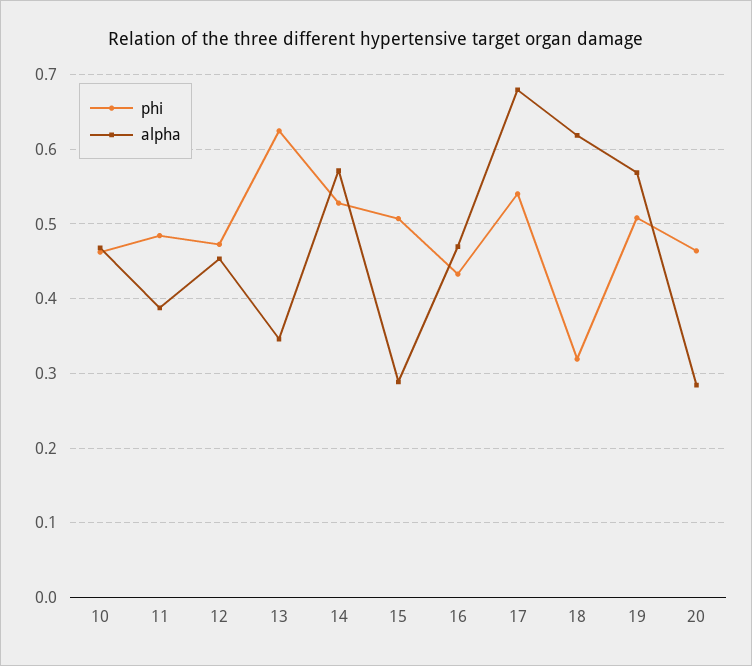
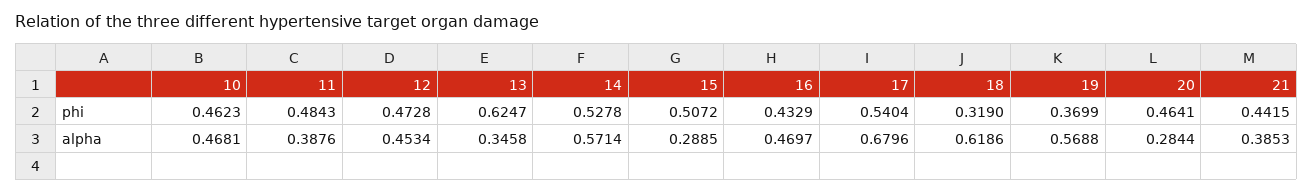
  {
    "phi": {
      "10": 0.4623,
      "11": 0.4843,
      "12": 0.4728,
      "13": 0.6247,
      "14": 0.5278,
      "15": 0.5072,
      "16": 0.4329,
      "17": 0.5404,
      "18": 0.319,
-     "19": 0.51,
+     "19": 0.3699,
-     "20": 0.4641
+     "20": 0.4641,
+     "21": 0.4415
    },
    "alpha": {
      "10": 0.4681,
      "11": 0.3876,
      "12": 0.4534,
      "13": 0.3458,
      "14": 0.5714,
      "15": 0.2885,
      "16": 0.4697,
      "17": 0.6796,
      "18": 0.6186,
      "19": 0.5688,
-     "20": 0.2844
+     "20": 0.2844,
+     "21": 0.3853
    }
  }

